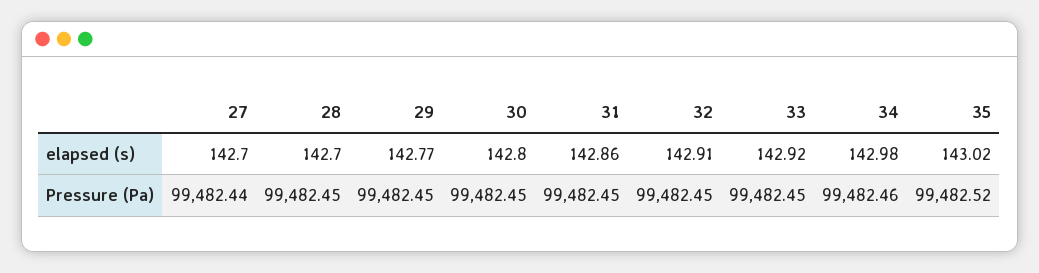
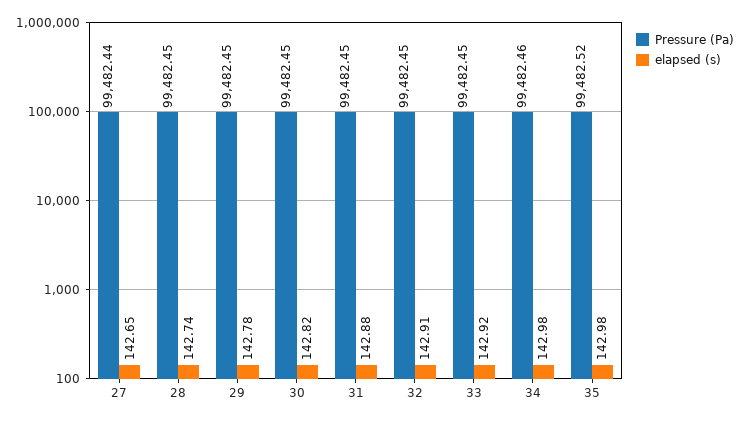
  {
    "elapsed (s)": {
-     "27": 142.7,
+     "27": 142.65,
-     "28": 142.7,
+     "28": 142.74,
-     "29": 142.77,
+     "29": 142.78,
-     "30": 142.8,
+     "30": 142.82,
-     "31": 142.86,
+     "31": 142.88,
      "32": 142.91,
      "33": 142.92,
      "34": 142.98,
-     "35": 143.02
+     "35": 142.98
    },
    "Pressure (Pa)": {
      "27": 99482.44,
      "28": 99482.45,
      "29": 99482.45,
      "30": 99482.45,
      "31": 99482.45,
      "32": 99482.45,
      "33": 99482.45,
      "34": 99482.46,
      "35": 99482.52
    }
  }

